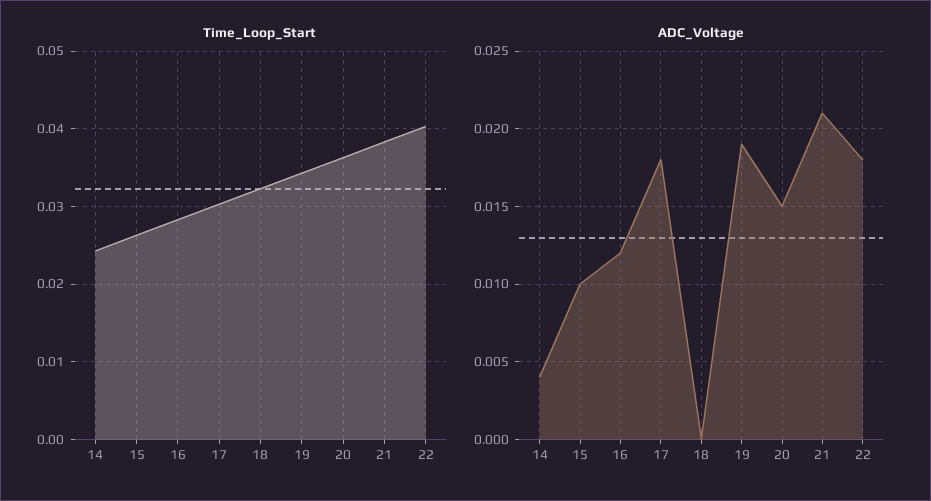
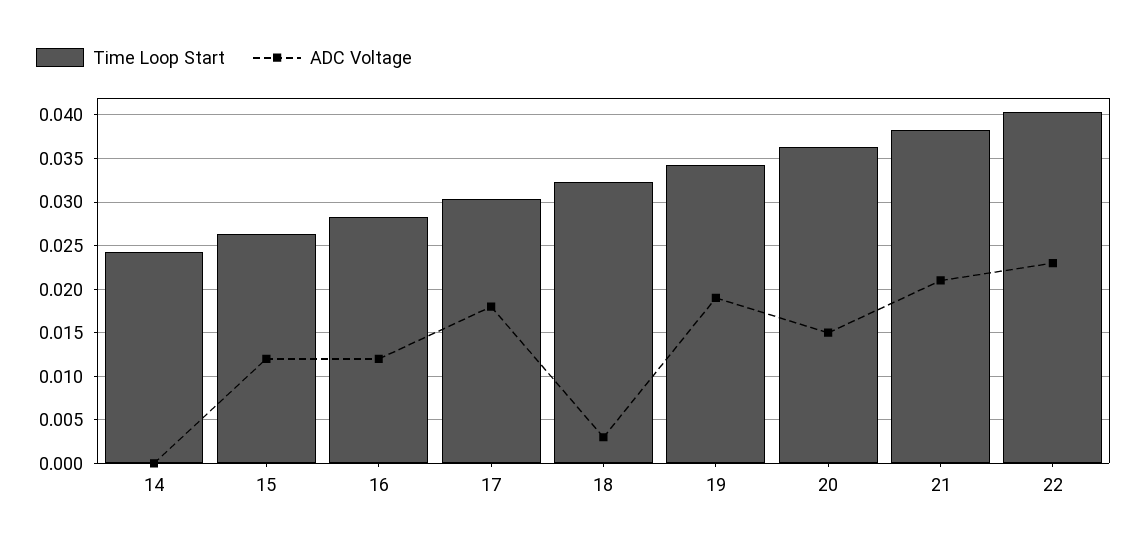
  {
    "Time_Loop_Start": {
      "14": 0.024,
      "15": 0.026,
      "16": 0.028,
      "17": 0.03,
      "18": 0.032,
      "19": 0.034,
      "20": 0.036,
      "21": 0.038,
      "22": 0.04
    },
    "ADC_Voltage": {
-     "14": 0.004,
+     "14": 0,
-     "15": 0.01,
+     "15": 0.012,
      "16": 0.012,
      "17": 0.018,
-     "18": 0,
+     "18": 0.003,
      "19": 0.019,
      "20": 0.015,
      "21": 0.021,
-     "22": 0.018
+     "22": 0.023
    }
  }

